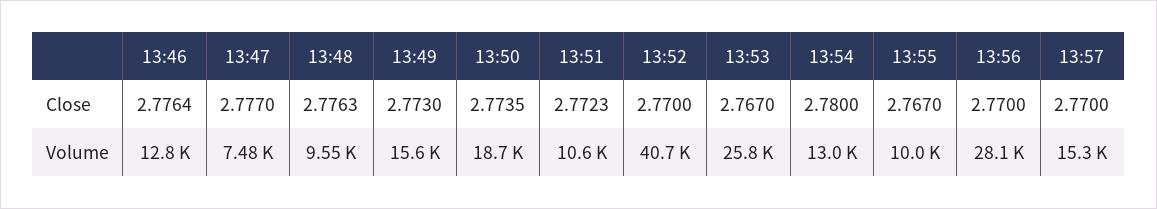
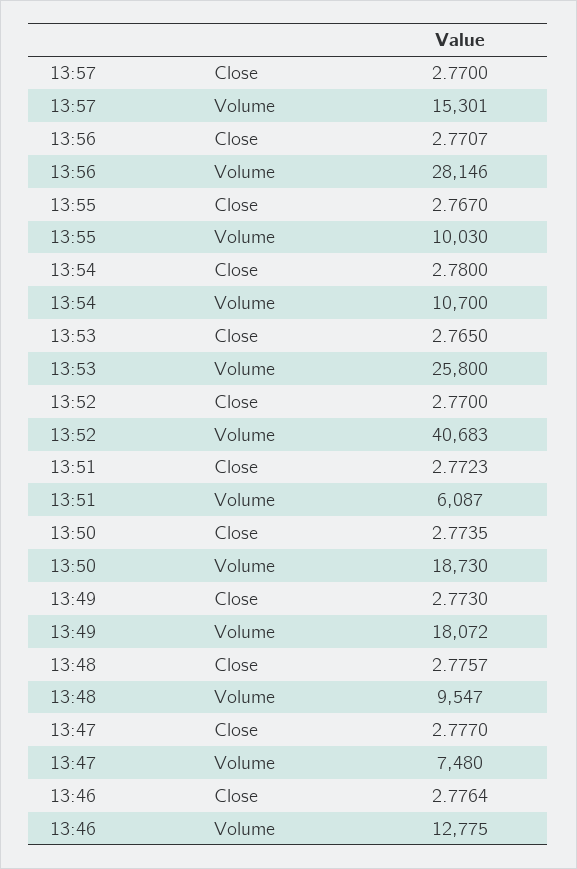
  {
    "13:46": {
      "Close": 2.7764,
      "Volume": 12775
    },
    "13:47": {
      "Close": 2.777,
      "Volume": 7480
    },
    "13:48": {
-     "Close": 2.7763,
+     "Close": 2.7757,
      "Volume": 9547
    },
    "13:49": {
      "Close": 2.773,
-     "Volume": 15600
+     "Volume": 18072
    },
    "13:50": {
      "Close": 2.7735,
      "Volume": 18730
    },
    "13:51": {
      "Close": 2.7723,
-     "Volume": 10600
+     "Volume": 6087
    },
    "13:52": {
      "Close": 2.77,
      "Volume": 40683
    },
    "13:53": {
-     "Close": 2.767,
+     "Close": 2.765,
      "Volume": 25800
    },
    "13:54": {
      "Close": 2.78,
-     "Volume": 13000
+     "Volume": 10700
    },
    "13:55": {
      "Close": 2.767,
      "Volume": 10030
    },
    "13:56": {
-     "Close": 2.77,
+     "Close": 2.7707,
      "Volume": 28146
    },
    "13:57": {
      "Close": 2.77,
      "Volume": 15301
    }
  }

